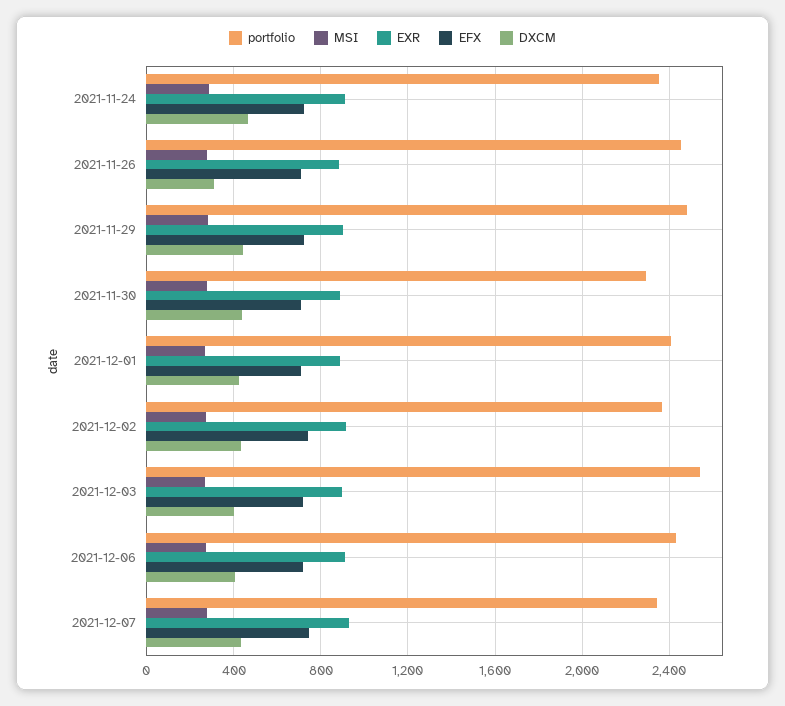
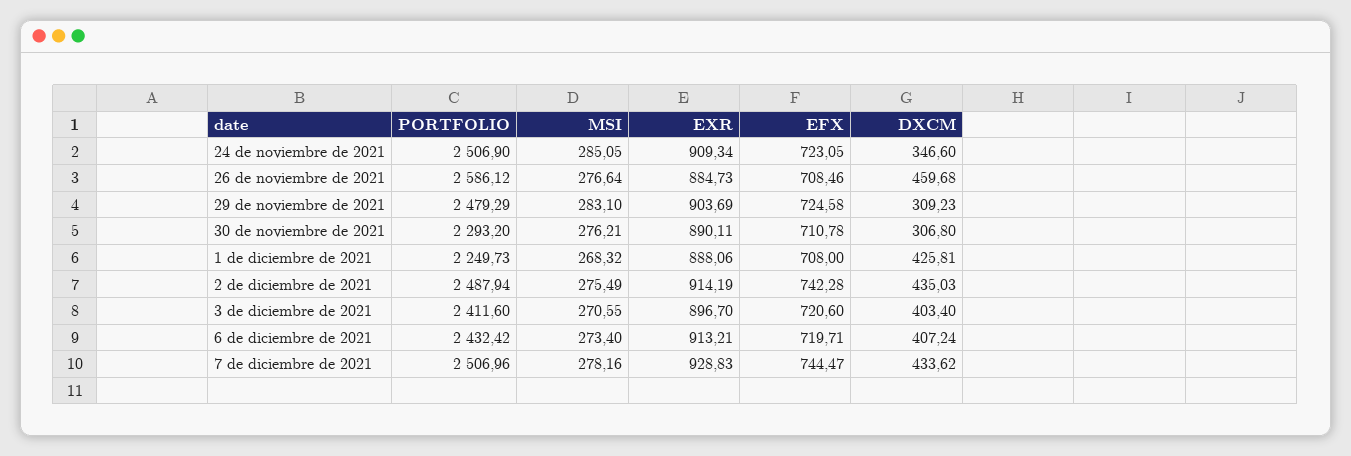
  {
    "portfolio": {
-     "2021-11-24": 2350,
+     "2021-11-24": 2506.9,
-     "2021-11-26": 2450,
+     "2021-11-26": 2586.12,
      "2021-11-29": 2479.29,
      "2021-11-30": 2293.2,
-     "2021-12-01": 2400,
+     "2021-12-01": 2249.73,
-     "2021-12-02": 2350,
+     "2021-12-02": 2487.94,
-     "2021-12-03": 2550,
+     "2021-12-03": 2411.6,
      "2021-12-06": 2432.42,
-     "2021-12-07": 2350
+     "2021-12-07": 2506.96
    },
    "MSI": {
      "2021-11-24": 285.05,
      "2021-11-26": 276.64,
      "2021-11-29": 283.1,
      "2021-11-30": 276.21,
      "2021-12-01": 268.32,
      "2021-12-02": 275.49,
      "2021-12-03": 270.55,
      "2021-12-06": 273.4,
      "2021-12-07": 278.16
    },
    "EXR": {
      "2021-11-24": 909.34,
      "2021-11-26": 884.73,
      "2021-11-29": 903.69,
      "2021-11-30": 890.11,
      "2021-12-01": 888.06,
      "2021-12-02": 914.19,
      "2021-12-03": 896.7,
      "2021-12-06": 913.21,
      "2021-12-07": 928.83
    },
    "EFX": {
      "2021-11-24": 723.05,
      "2021-11-26": 708.46,
      "2021-11-29": 724.58,
      "2021-11-30": 710.78,
      "2021-12-01": 708,
      "2021-12-02": 742.28,
      "2021-12-03": 720.6,
      "2021-12-06": 719.71,
      "2021-12-07": 744.47
    },
    "DXCM": {
-     "2021-11-24": 450,
+     "2021-11-24": 346.6,
-     "2021-11-26": 300,
+     "2021-11-26": 459.68,
-     "2021-11-29": 450,
+     "2021-11-29": 309.23,
-     "2021-11-30": 450,
+     "2021-11-30": 306.8,
      "2021-12-01": 425.81,
      "2021-12-02": 435.03,
      "2021-12-03": 403.4,
      "2021-12-06": 407.24,
      "2021-12-07": 433.62
    }
  }

